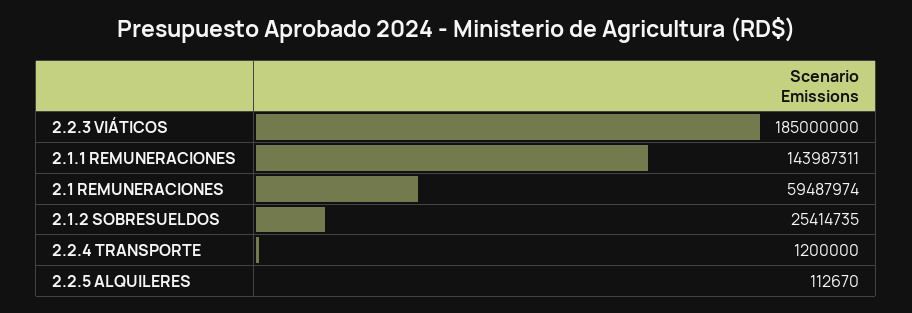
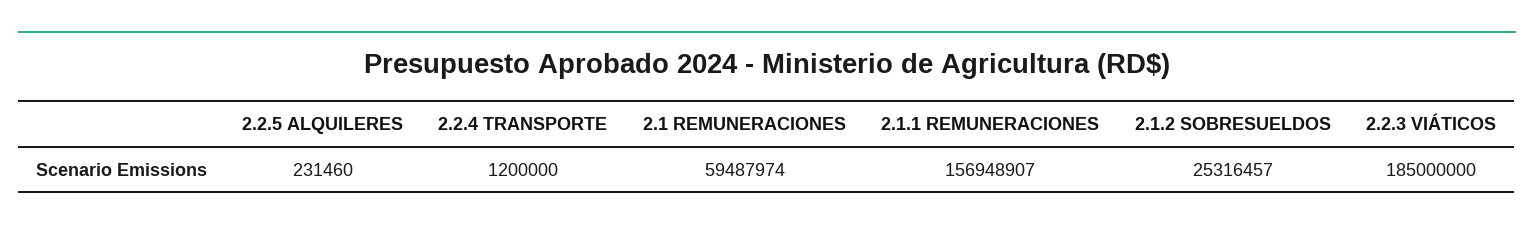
  {
    "2.2.3 VIÁTICOS": 185000000,
-   "2.1.1 REMUNERACIONES": 143987311,
+   "2.1.1 REMUNERACIONES": 156948907,
    "2.1 REMUNERACIONES": 59487974,
-   "2.1.2 SOBRESUELDOS": 25414735,
+   "2.1.2 SOBRESUELDOS": 25316457,
    "2.2.4 TRANSPORTE": 1200000,
-   "2.2.5 ALQUILERES": 112670
+   "2.2.5 ALQUILERES": 231460
  }

